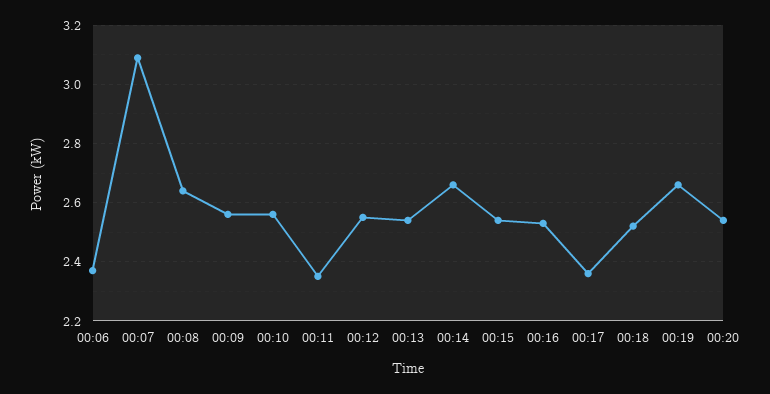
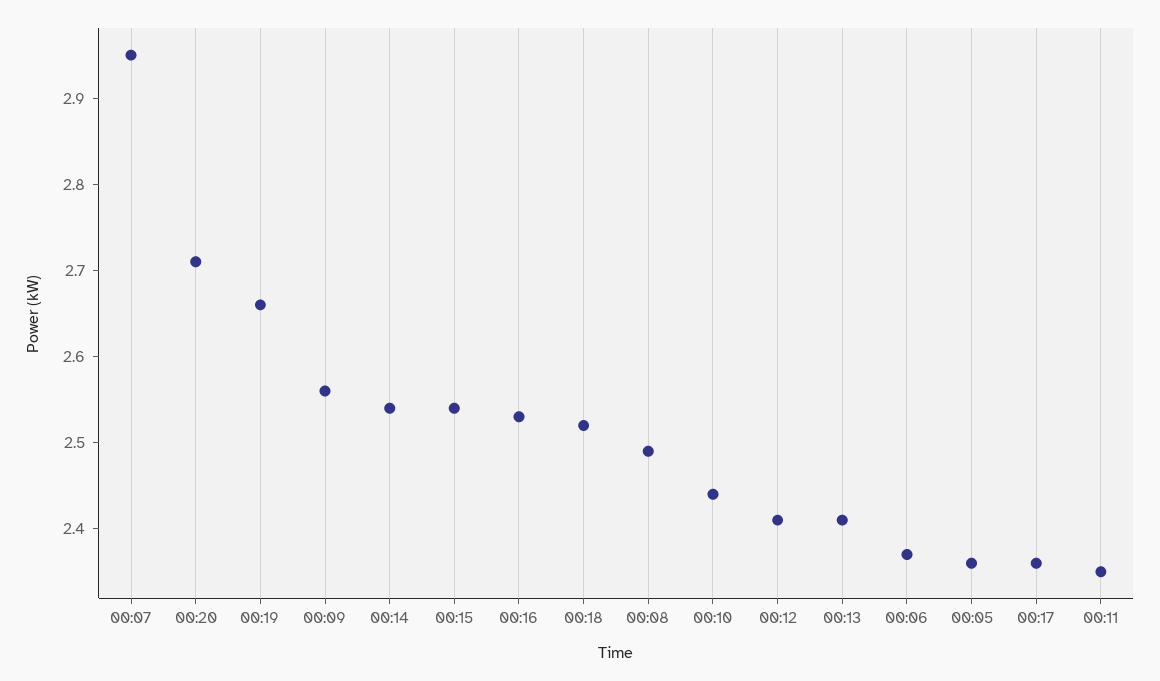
  {
    "00:06": 2.37,
-   "00:07": 3.1,
+   "00:07": 2.95,
-   "00:08": 2.65,
+   "00:08": 2.49,
    "00:09": 2.56,
-   "00:10": 2.55,
+   "00:10": 2.44,
    "00:11": 2.35,
-   "00:12": 2.55,
+   "00:12": 2.41,
-   "00:13": 2.55,
+   "00:13": 2.41,
-   "00:14": 2.65,
+   "00:14": 2.54,
    "00:15": 2.54,
    "00:16": 2.53,
    "00:17": 2.36,
    "00:18": 2.52,
    "00:19": 2.66,
-   "00:20": 2.55
+   "00:20": 2.71,
+   "00:05": 2.36
  }

